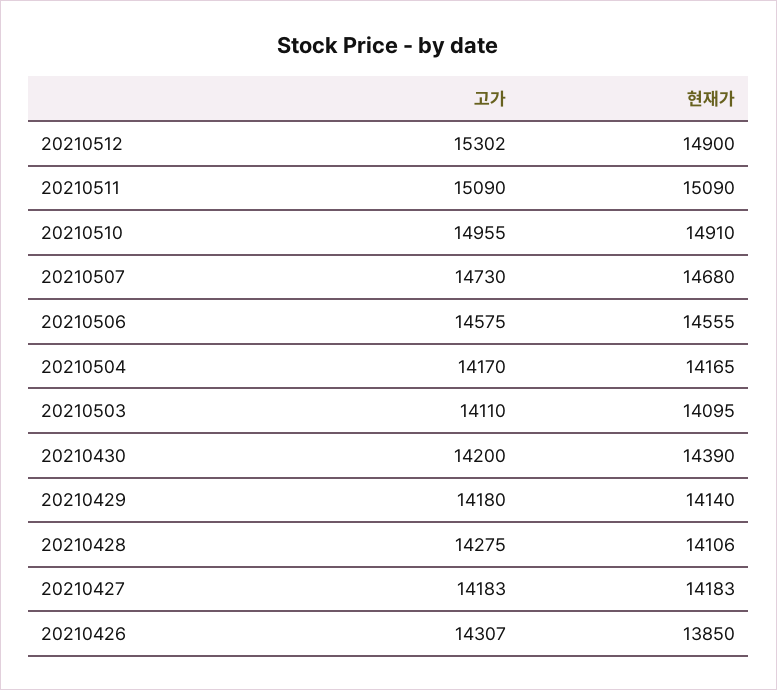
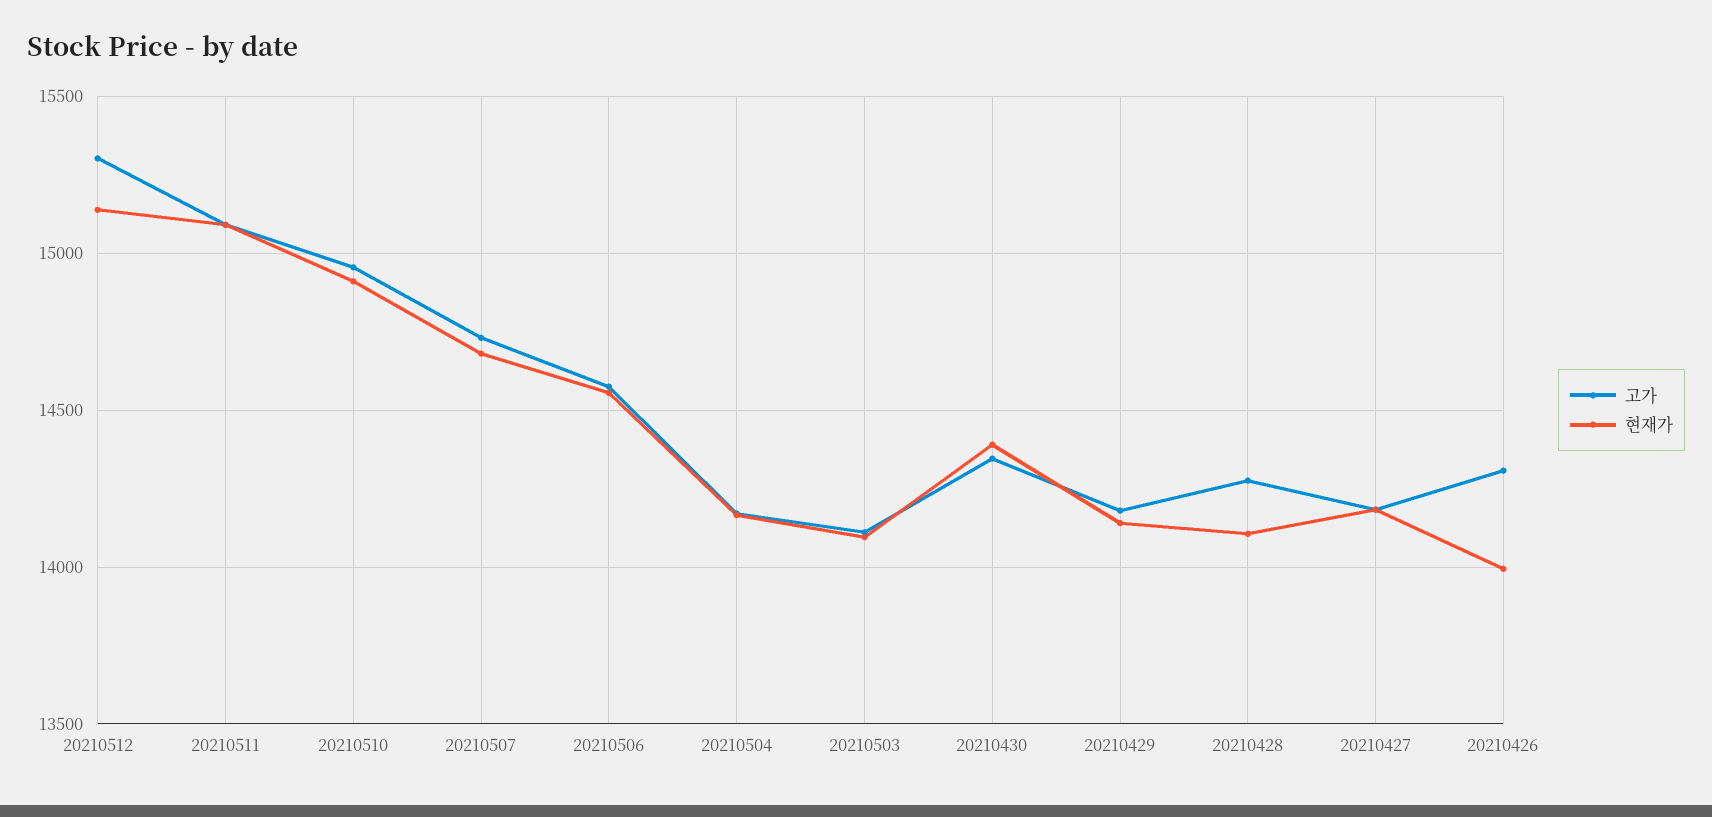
  {
    "고가": {
      "20210512": 15302,
      "20210511": 15090,
      "20210510": 14955,
      "20210507": 14730,
      "20210506": 14575,
      "20210504": 14170,
      "20210503": 14110,
-     "20210430": 14200,
+     "20210430": 14350,
      "20210429": 14180,
      "20210428": 14275,
      "20210427": 14183,
      "20210426": 14307
    },
    "현재가": {
-     "20210512": 14900,
+     "20210512": 15150,
      "20210511": 15090,
      "20210510": 14910,
      "20210507": 14680,
      "20210506": 14555,
      "20210504": 14165,
      "20210503": 14095,
      "20210430": 14390,
      "20210429": 14140,
      "20210428": 14106,
      "20210427": 14183,
-     "20210426": 13850
+     "20210426": 14000
    }
  }

